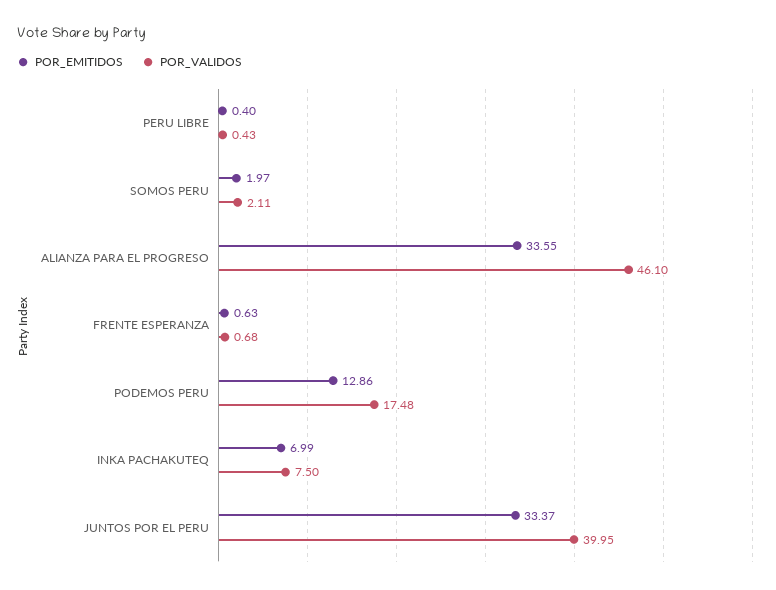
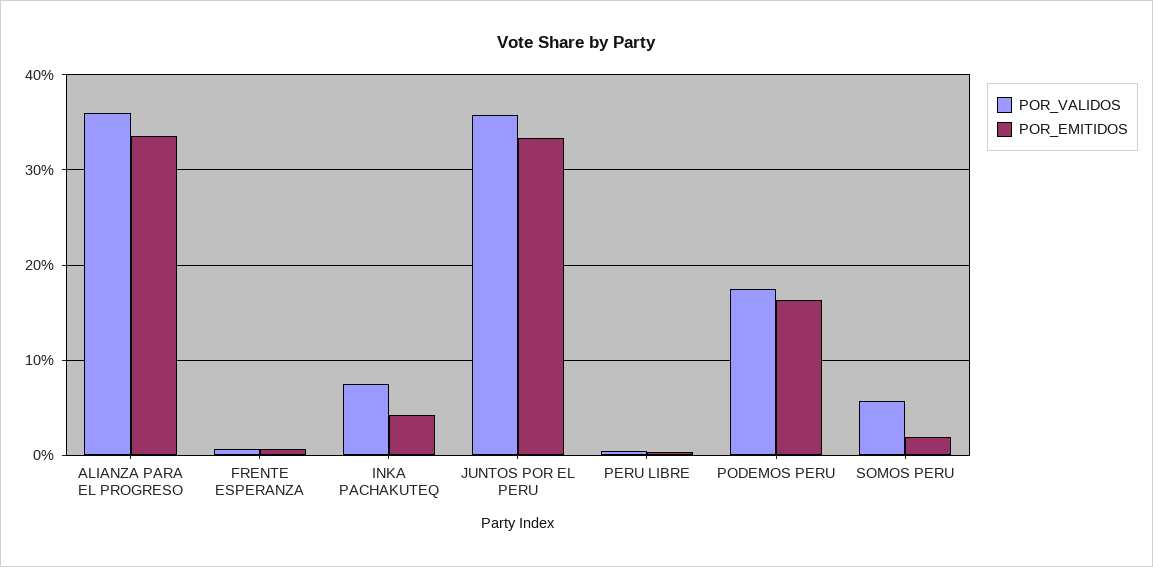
  {
    "POR_EMITIDOS": {
      "PERU LIBRE": 0.4,
      "SOMOS PERU": 1.97,
      "ALIANZA PARA EL PROGRESO": 33.55,
      "FRENTE ESPERANZA": 0.63,
-     "PODEMOS PERU": 12.86,
+     "PODEMOS PERU": 16,
-     "INKA PACHAKUTEQ": 6.99,
+     "INKA PACHAKUTEQ": 4,
      "JUNTOS POR EL PERU": 33.37
    },
    "POR_VALIDOS": {
      "PERU LIBRE": 0.43,
-     "SOMOS PERU": 2.11,
+     "SOMOS PERU": 6,
-     "ALIANZA PARA EL PROGRESO": 46.1,
+     "ALIANZA PARA EL PROGRESO": 36,
      "FRENTE ESPERANZA": 0.68,
      "PODEMOS PERU": 17.48,
      "INKA PACHAKUTEQ": 7.5,
-     "JUNTOS POR EL PERU": 39.95
+     "JUNTOS POR EL PERU": 36
    }
  }

